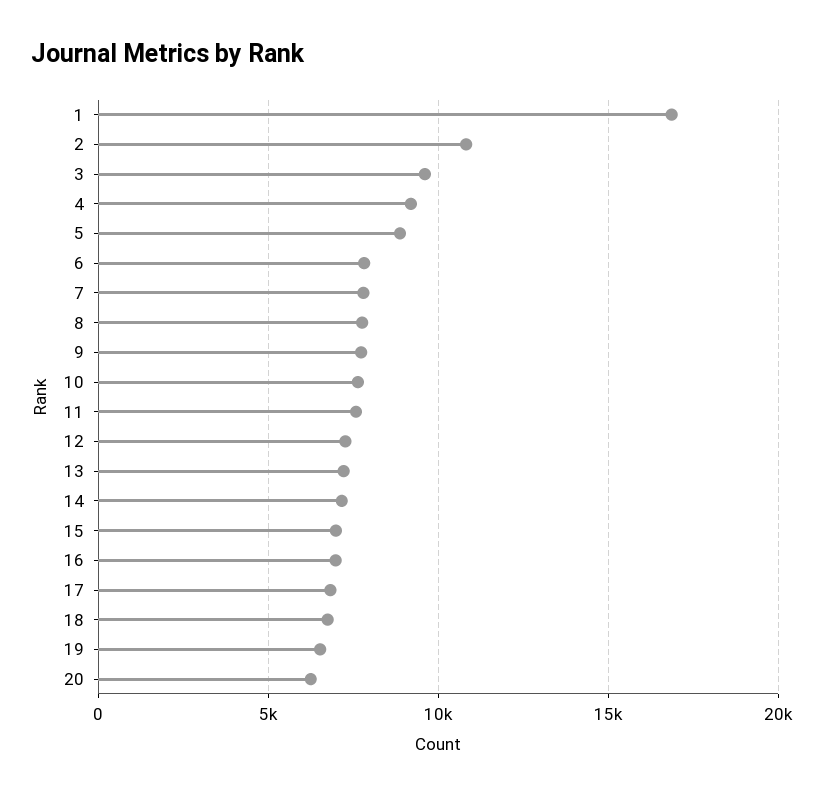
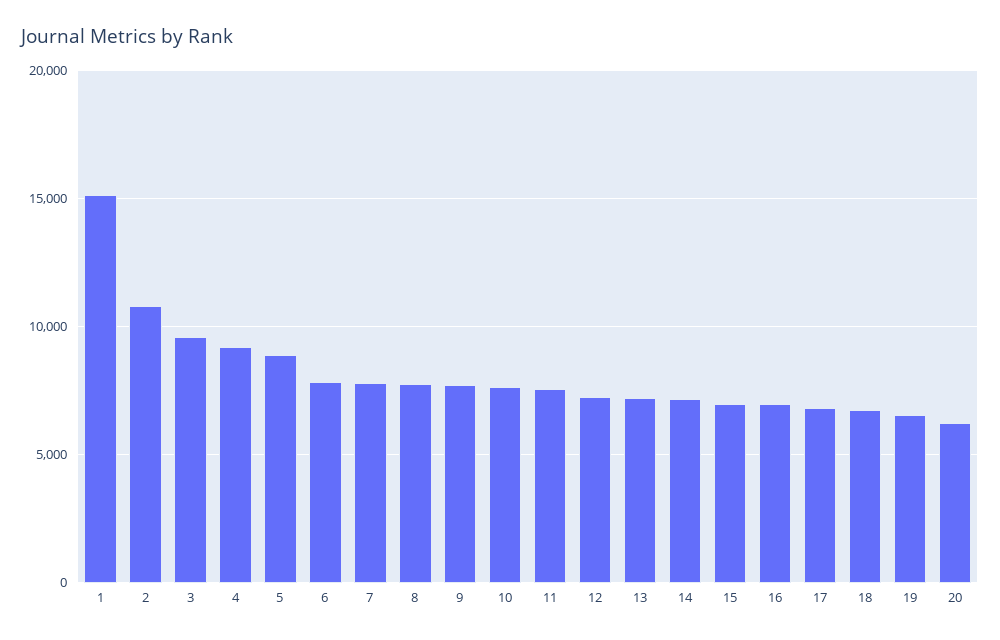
  {
-   "1": 17000,
+   "1": 15000,
    "2": 11000,
    "3": 9500,
    "4": 9000,
    "5": 9000,
    "6": 8000,
    "7": 8000,
    "8": 8000,
    "9": 7500,
    "10": 7500,
    "11": 7500,
    "12": 7500,
    "13": 7000,
    "14": 7000,
    "15": 7000,
    "16": 7000,
    "17": 7000,
    "18": 6500,
    "19": 6500,
    "20": 6500
  }

